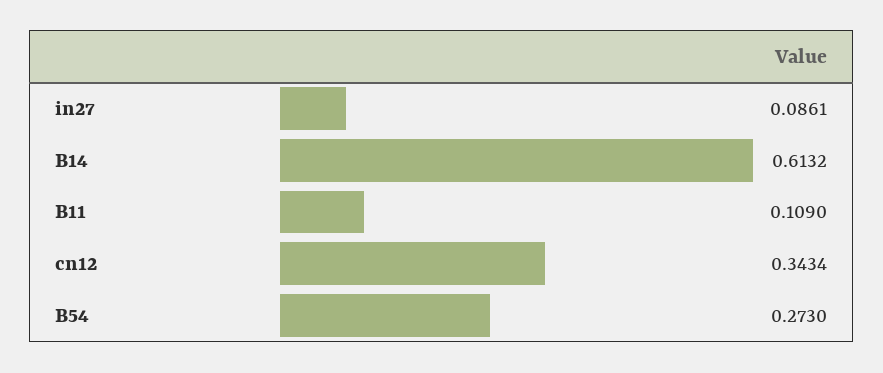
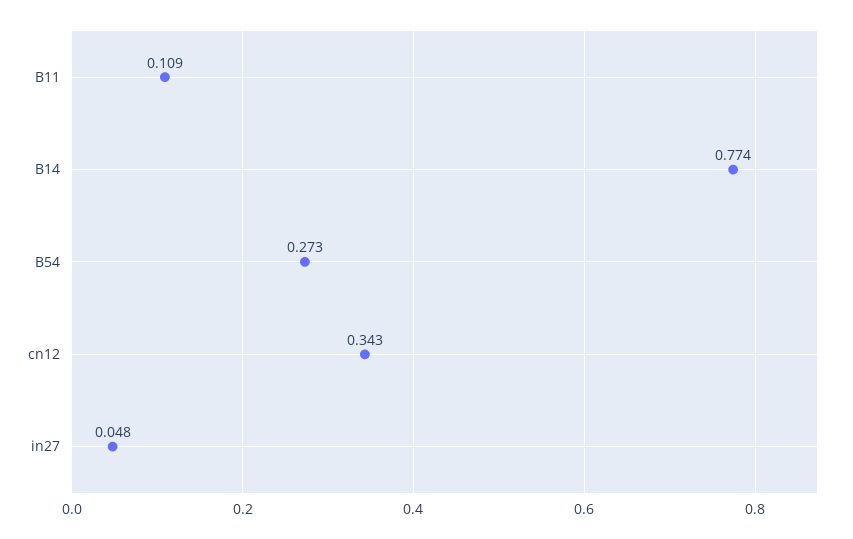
  {
-   "in27": 0.0861,
+   "in27": 0.048,
-   "B14": 0.6132,
+   "B14": 0.774,
    "B11": 0.109,
    "cn12": 0.3434,
    "B54": 0.273
  }

